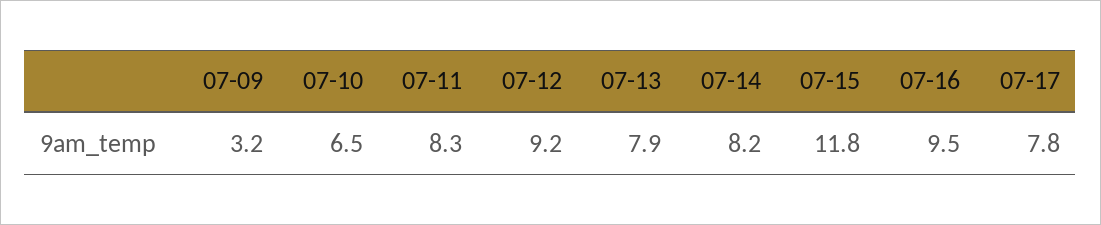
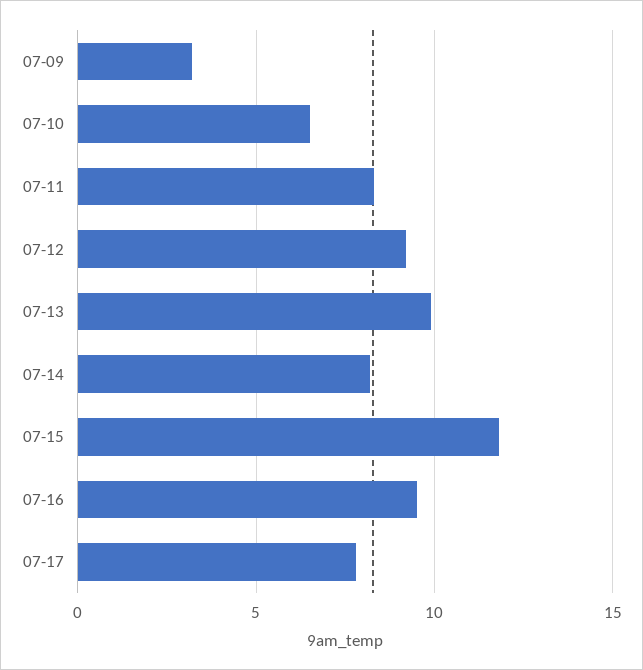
  {
    "07-09": 3.2,
    "07-10": 6.5,
    "07-11": 8.3,
    "07-12": 9.2,
-   "07-13": 7.9,
+   "07-13": 10,
    "07-14": 8.2,
    "07-15": 11.8,
    "07-16": 9.5,
    "07-17": 7.8
  }

